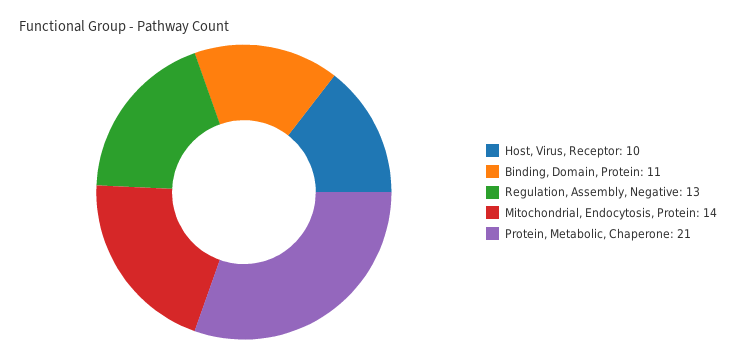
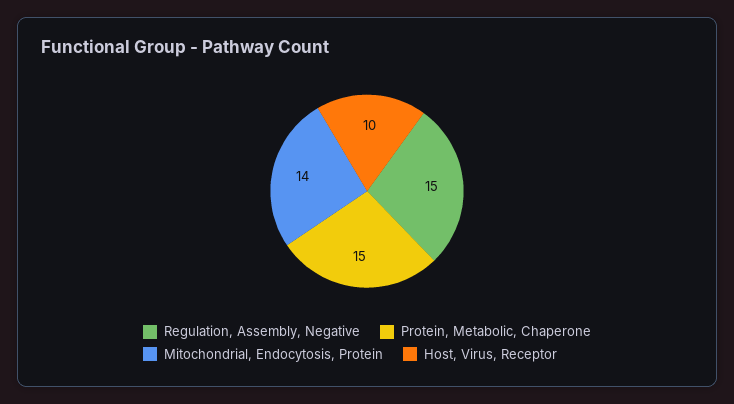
  {
    "Host, Virus, Receptor": 10,
-   "Binding, Domain, Protein": 11,
-   "Regulation, Assembly, Negative": 13,
+   "Regulation, Assembly, Negative": 15,
    "Mitochondrial, Endocytosis, Protein": 14,
-   "Protein, Metabolic, Chaperone": 21
+   "Protein, Metabolic, Chaperone": 15
  }

